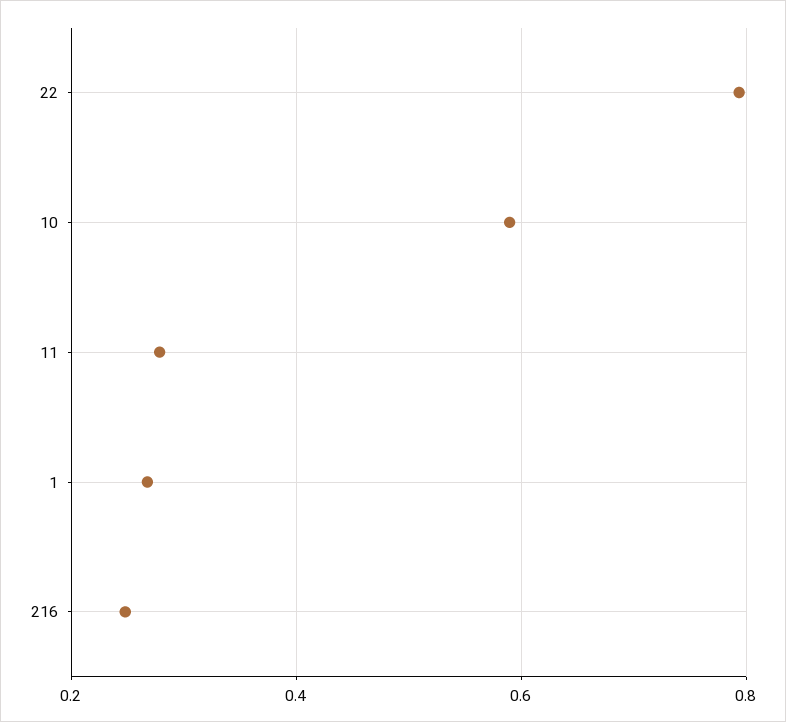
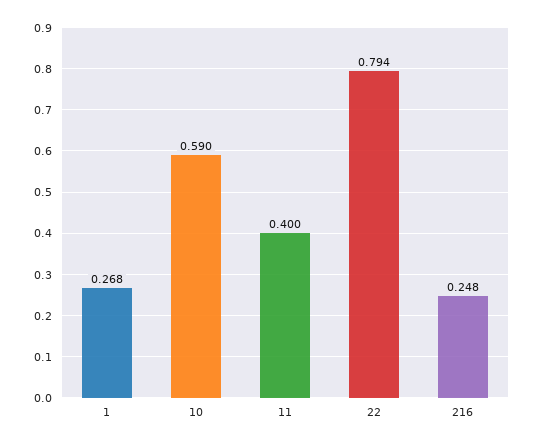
  {
    "22": 0.794,
    "10": 0.59,
-   "11": 0.28,
+   "11": 0.4,
    "1": 0.268,
    "216": 0.248
  }

